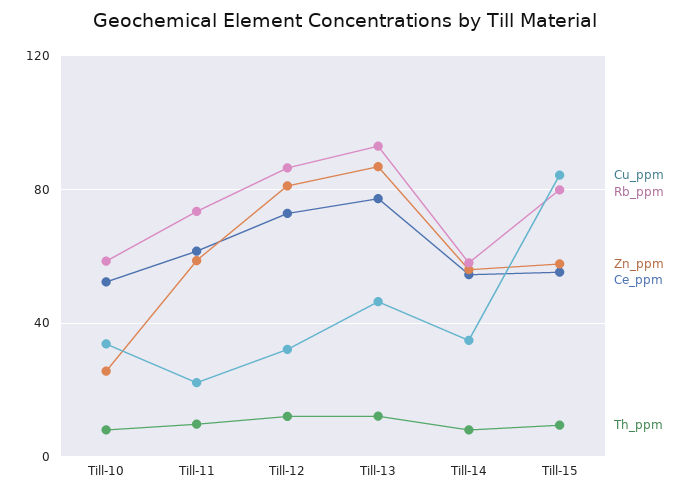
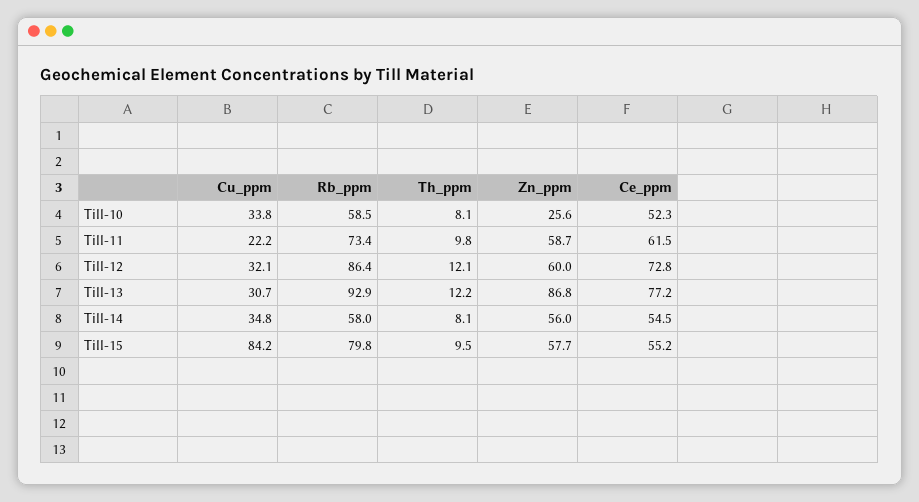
  {
    "Cu_ppm": {
      "Till-10": 33.8,
      "Till-11": 22.2,
      "Till-12": 32.1,
-     "Till-13": 45,
+     "Till-13": 30.7,
      "Till-14": 34.8,
      "Till-15": 84.2
    },
    "Rb_ppm": {
      "Till-10": 58.5,
      "Till-11": 73.4,
      "Till-12": 86.4,
      "Till-13": 92.9,
      "Till-14": 58,
      "Till-15": 79.8
    },
    "Zn_ppm": {
      "Till-10": 25.6,
      "Till-11": 58.7,
-     "Till-12": 80,
+     "Till-12": 60,
      "Till-13": 86.8,
      "Till-14": 56,
      "Till-15": 57.7
    },
    "Ce_ppm": {
      "Till-10": 52.3,
      "Till-11": 61.5,
      "Till-12": 72.8,
      "Till-13": 77.2,
      "Till-14": 54.5,
      "Till-15": 55.2
    },
    "Th_ppm": {
      "Till-10": 8.1,
      "Till-11": 9.8,
      "Till-12": 12.1,
      "Till-13": 12.2,
      "Till-14": 8.1,
      "Till-15": 9.5
    }
  }

